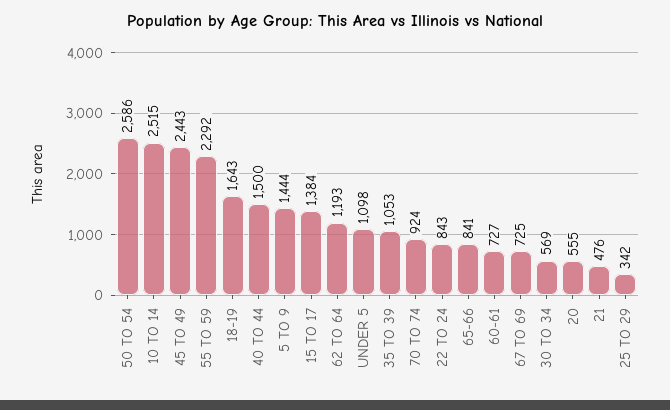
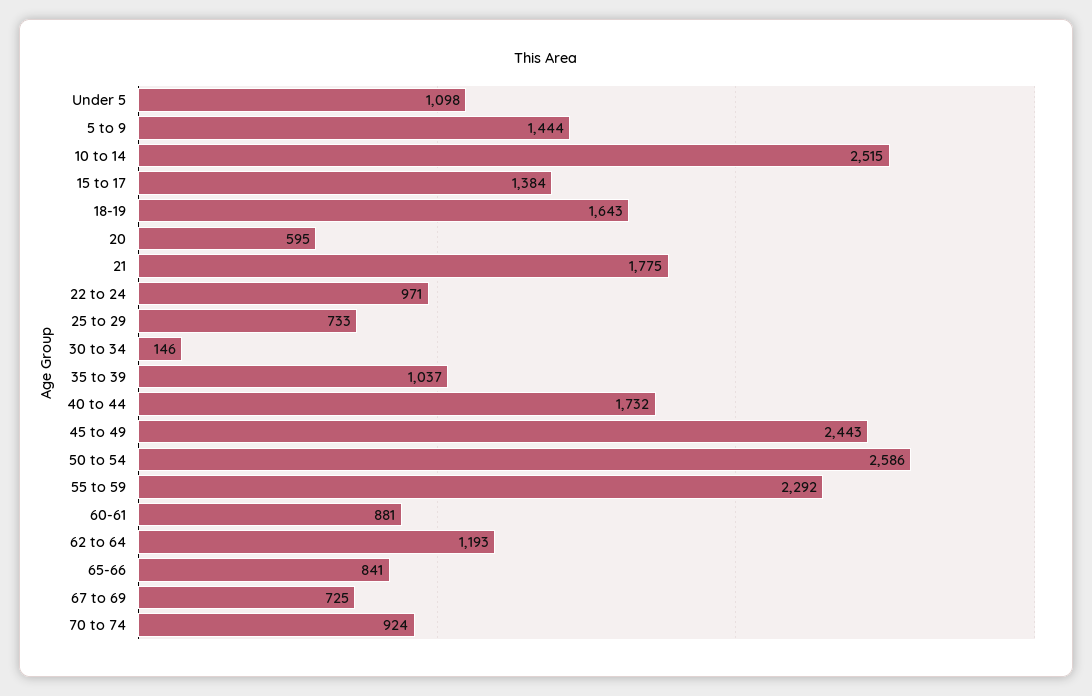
  {
    "50 TO 54": 2586,
    "10 TO 14": 2515,
    "45 TO 49": 2443,
    "55 TO 59": 2292,
    "18-19": 1643,
-   "40 TO 44": 1500,
+   "40 TO 44": 1732,
    "5 TO 9": 1444,
    "15 TO 17": 1384,
    "62 TO 64": 1193,
    "UNDER 5": 1098,
-   "35 TO 39": 1053,
+   "35 TO 39": 1037,
    "70 TO 74": 924,
-   "22 TO 24": 843,
+   "22 TO 24": 971,
    "65-66": 841,
-   "60-61": 727,
+   "60-61": 881,
    "67 TO 69": 725,
-   "30 TO 34": 569,
+   "30 TO 34": 146,
-   "20": 555,
+   "20": 595,
-   "21": 476,
+   "21": 1775,
-   "25 TO 29": 342
+   "25 TO 29": 733
  }

